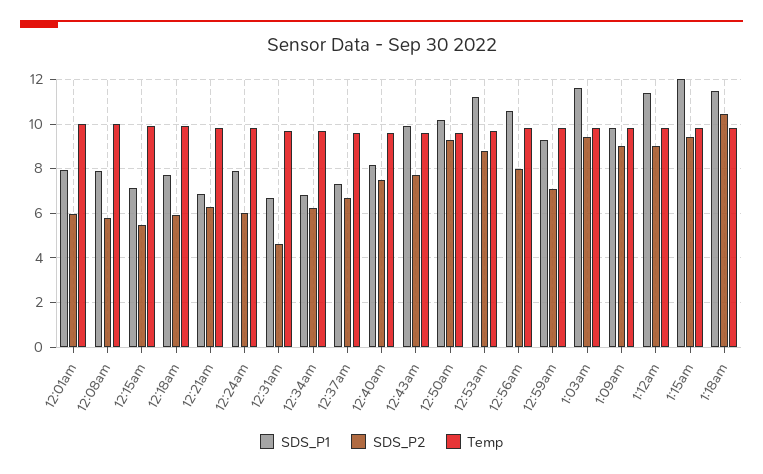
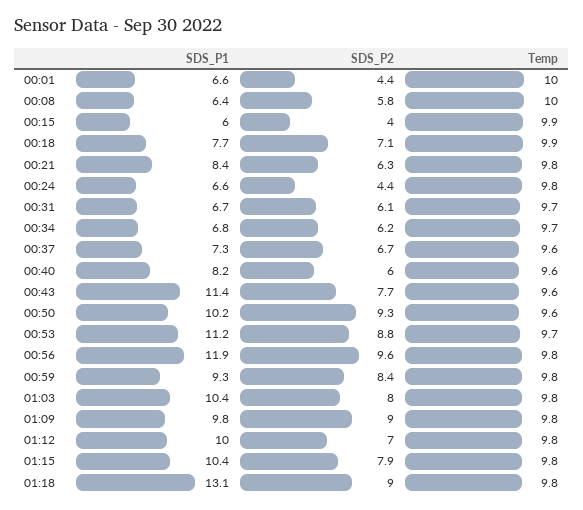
  {
    "SDS_P1": {
-     "12:01am": 8,
+     "12:01am": 6.6,
-     "12:08am": 8,
+     "12:08am": 6.4,
-     "12:15am": 7,
+     "12:15am": 6,
      "12:18am": 7.7,
-     "12:21am": 7,
+     "12:21am": 8.4,
-     "12:24am": 8,
+     "12:24am": 6.6,
      "12:31am": 6.7,
      "12:34am": 6.8,
      "12:37am": 7.3,
      "12:40am": 8.2,
-     "12:43am": 10,
+     "12:43am": 11.4,
      "12:50am": 10.2,
      "12:53am": 11.2,
-     "12:56am": 10.5,
+     "12:56am": 11.9,
      "12:59am": 9.3,
-     "1:03am": 11.5,
+     "1:03am": 10.4,
      "1:09am": 9.8,
-     "1:12am": 11.5,
+     "1:12am": 10,
-     "1:15am": 12,
+     "1:15am": 10.4,
-     "1:18am": 11.5
+     "1:18am": 13.1
    },
    "SDS_P2": {
-     "12:01am": 6,
+     "12:01am": 4.4,
      "12:08am": 5.8,
-     "12:15am": 5.5,
+     "12:15am": 4,
-     "12:18am": 6,
+     "12:18am": 7.1,
      "12:21am": 6.3,
-     "12:24am": 6,
+     "12:24am": 4.4,
-     "12:31am": 4.5,
+     "12:31am": 6.1,
      "12:34am": 6.2,
      "12:37am": 6.7,
-     "12:40am": 7.5,
+     "12:40am": 6,
      "12:43am": 7.7,
      "12:50am": 9.3,
      "12:53am": 8.8,
-     "12:56am": 8,
+     "12:56am": 9.6,
-     "12:59am": 7,
+     "12:59am": 8.4,
-     "1:03am": 9.5,
+     "1:03am": 8,
      "1:09am": 9,
-     "1:12am": 9,
+     "1:12am": 7,
-     "1:15am": 9.5,
+     "1:15am": 7.9,
-     "1:18am": 10.5
+     "1:18am": 9
    },
    "Temp": {
      "12:01am": 10,
      "12:08am": 10,
      "12:15am": 9.9,
      "12:18am": 9.9,
      "12:21am": 9.8,
      "12:24am": 9.8,
      "12:31am": 9.7,
      "12:34am": 9.7,
      "12:37am": 9.6,
      "12:40am": 9.6,
      "12:43am": 9.6,
      "12:50am": 9.6,
      "12:53am": 9.7,
      "12:56am": 9.8,
      "12:59am": 9.8,
      "1:03am": 9.8,
      "1:09am": 9.8,
      "1:12am": 9.8,
      "1:15am": 9.8,
      "1:18am": 9.8
    }
  }

